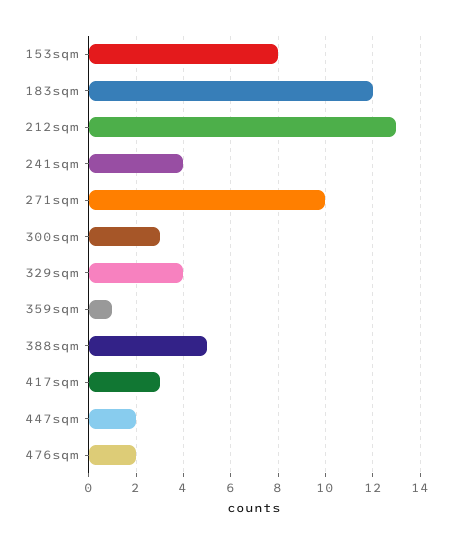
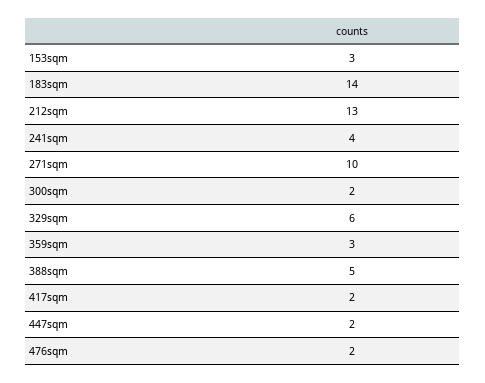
  {
-   "153sqm": 8,
+   "153sqm": 3,
-   "183sqm": 12,
+   "183sqm": 14,
    "212sqm": 13,
    "241sqm": 4,
    "271sqm": 10,
-   "300sqm": 3,
+   "300sqm": 2,
-   "329sqm": 4,
+   "329sqm": 6,
-   "359sqm": 1,
+   "359sqm": 3,
    "388sqm": 5,
-   "417sqm": 3,
+   "417sqm": 2,
    "447sqm": 2,
    "476sqm": 2
  }

